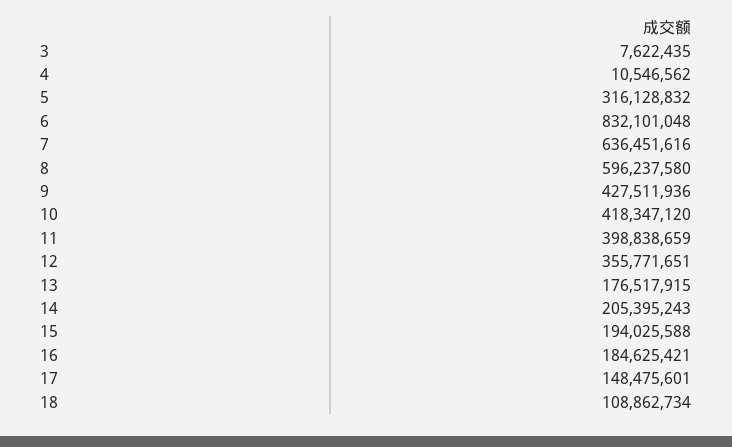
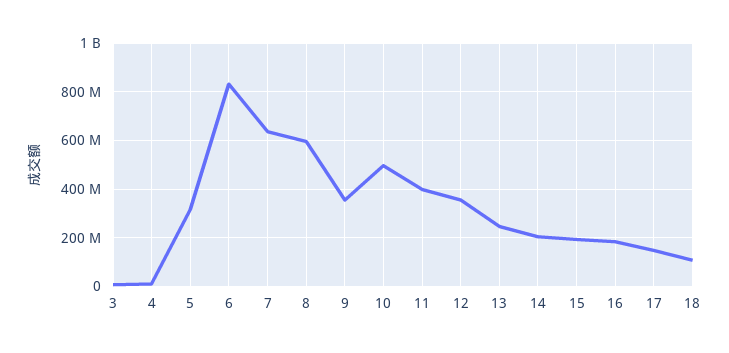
  {
    "3": 7622435,
    "4": 10546562,
    "5": 316128832,
    "6": 832101048,
    "7": 636451616,
    "8": 596237580,
-   "9": 427511936,
+   "9": 350000000,
-   "10": 418347120,
+   "10": 500000000,
    "11": 398838659,
    "12": 355771651,
-   "13": 176517915,
+   "13": 250000000,
    "14": 205395243,
    "15": 194025588,
    "16": 184625421,
    "17": 148475601,
    "18": 108862734
  }

